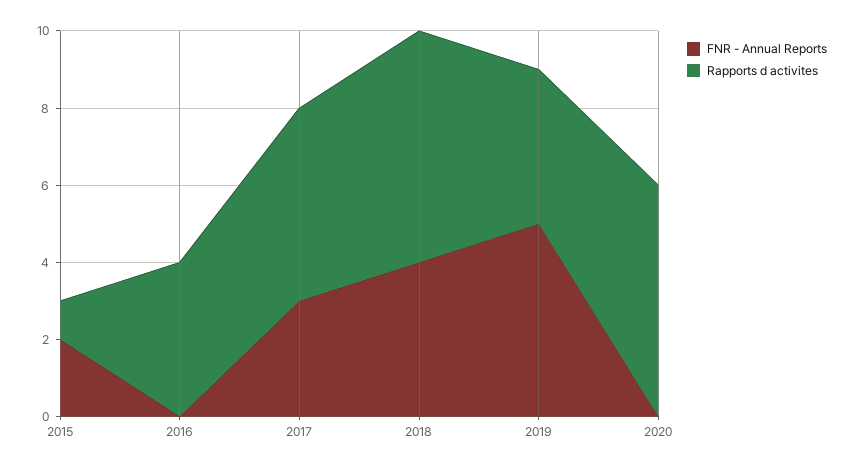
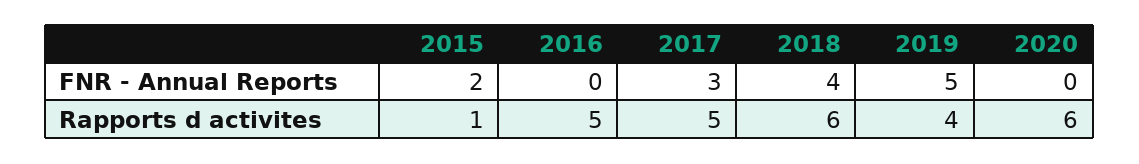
  {
    "FNR - Annual Reports": {
      "2015": 2,
      "2016": 0,
      "2017": 3,
      "2018": 4,
      "2019": 5,
      "2020": 0
    },
    "Rapports d activites": {
      "2015": 1,
-     "2016": 4,
+     "2016": 5,
      "2017": 5,
      "2018": 6,
      "2019": 4,
      "2020": 6
    }
  }

